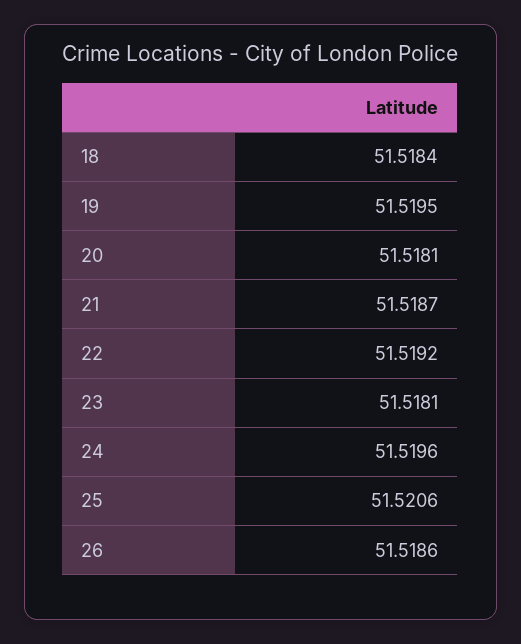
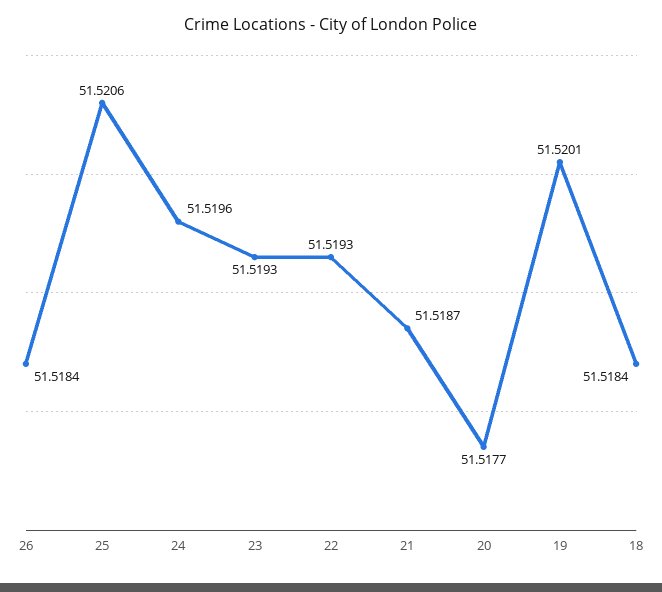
  {
    "18": 51.5184,
-   "19": 51.5195,
+   "19": 51.5201,
-   "20": 51.5181,
+   "20": 51.5177,
    "21": 51.5187,
-   "22": 51.5192,
+   "22": 51.5193,
-   "23": 51.5181,
+   "23": 51.5193,
    "24": 51.5196,
    "25": 51.5206,
-   "26": 51.5186
+   "26": 51.5184
  }

